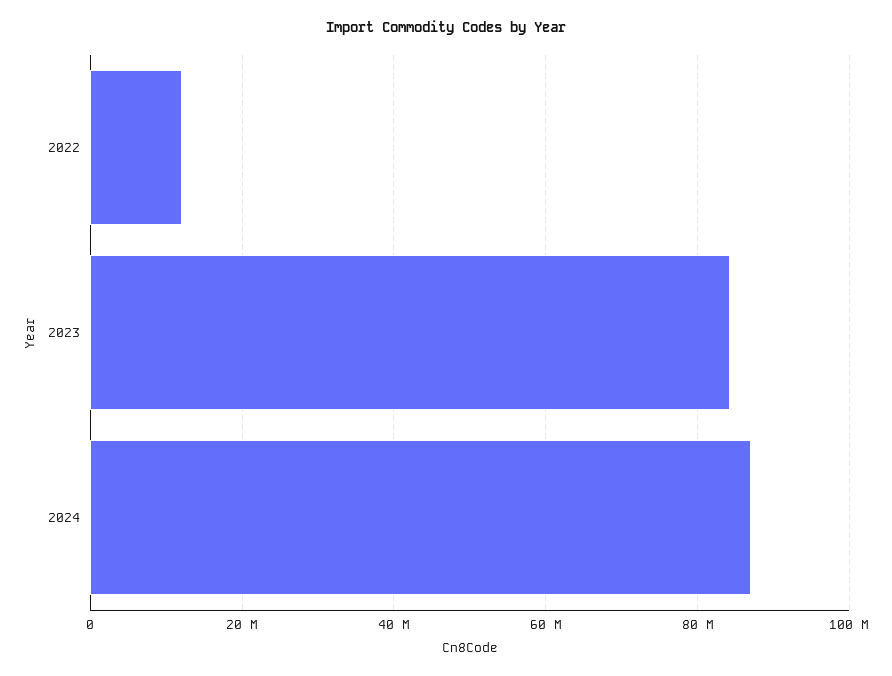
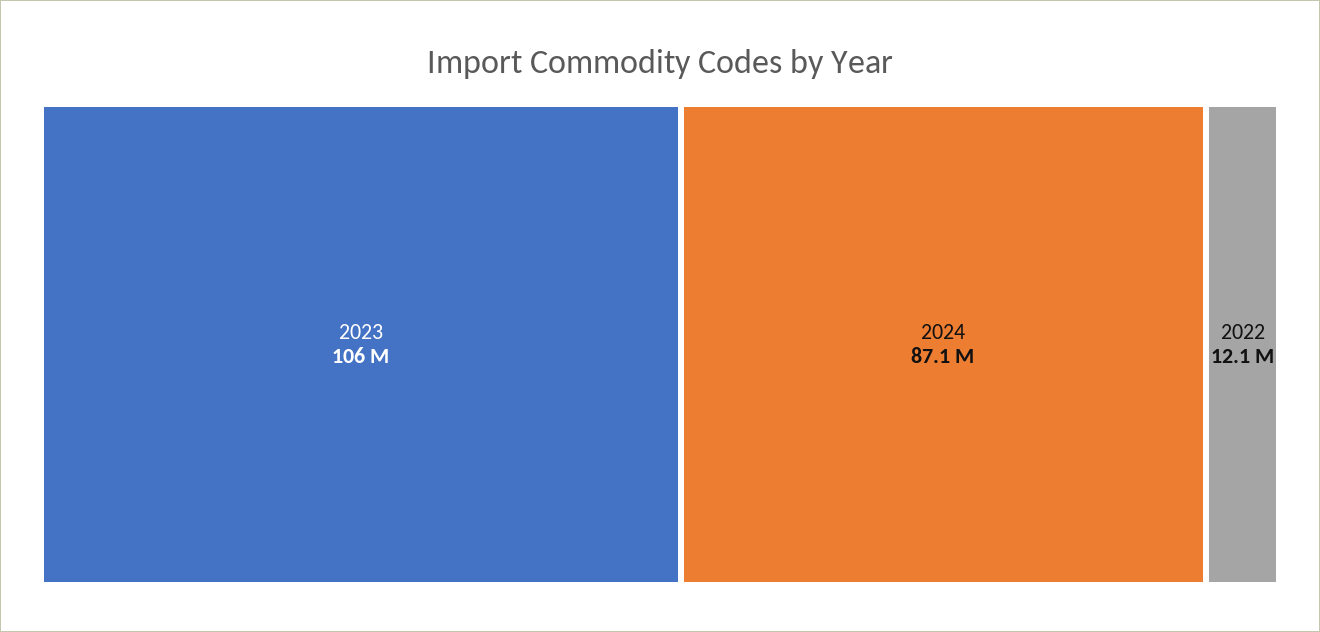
  {
    "2022": 12100000,
-   "2023": 84000000,
+   "2023": 106000000,
    "2024": 87100000
  }

